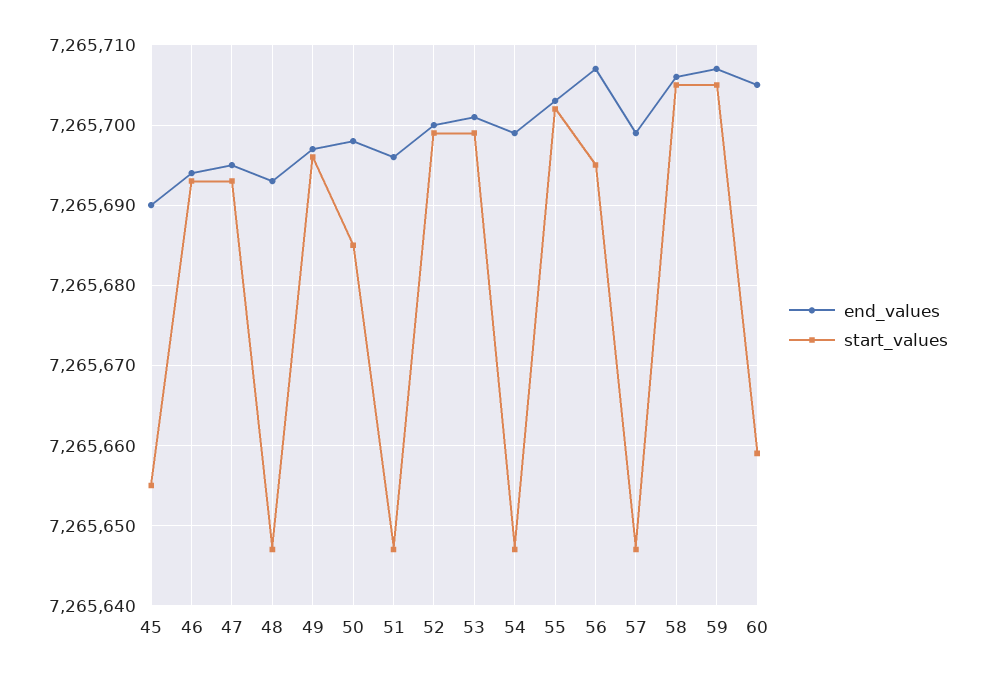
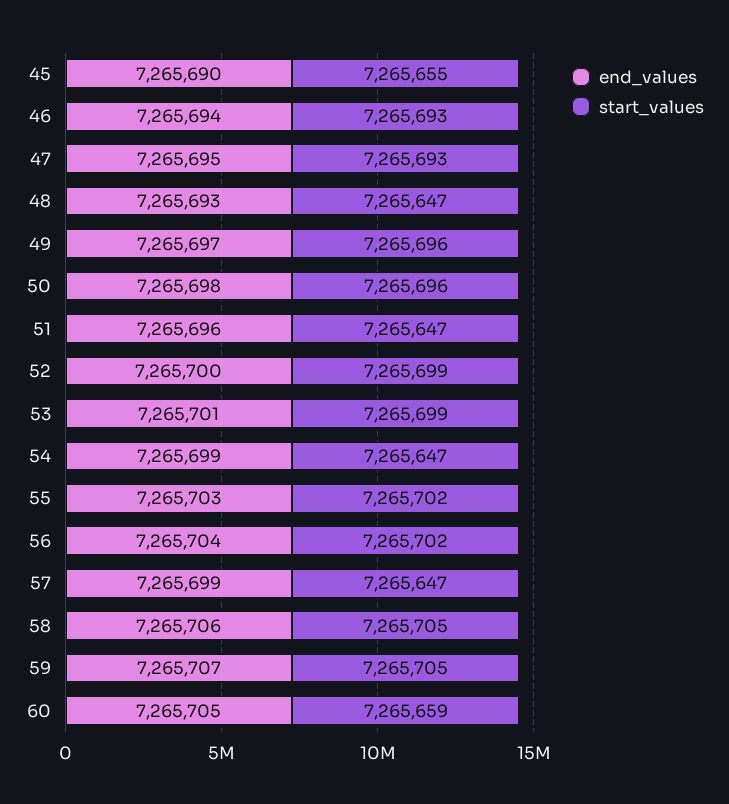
  {
    "end_values": {
      "45": 7265690,
      "46": 7265694,
      "47": 7265695,
      "48": 7265693,
      "49": 7265697,
      "50": 7265698,
      "51": 7265696,
      "52": 7265700,
      "53": 7265701,
      "54": 7265699,
      "55": 7265703,
-     "56": 7265707,
+     "56": 7265704,
      "57": 7265699,
      "58": 7265706,
      "59": 7265707,
      "60": 7265705
    },
    "start_values": {
      "45": 7265655,
      "46": 7265693,
      "47": 7265693,
      "48": 7265647,
      "49": 7265696,
-     "50": 7265685,
+     "50": 7265696,
      "51": 7265647,
      "52": 7265699,
      "53": 7265699,
      "54": 7265647,
      "55": 7265702,
-     "56": 7265695,
+     "56": 7265702,
      "57": 7265647,
      "58": 7265705,
      "59": 7265705,
      "60": 7265659
    }
  }

